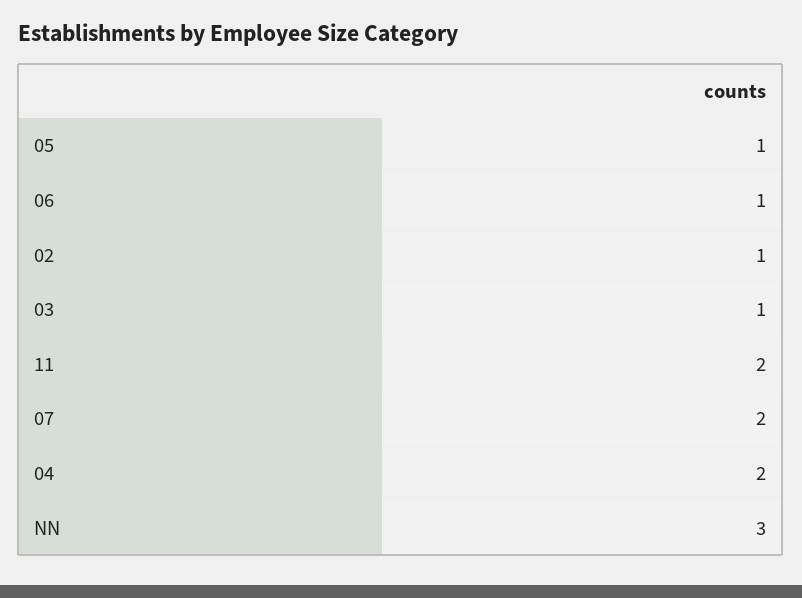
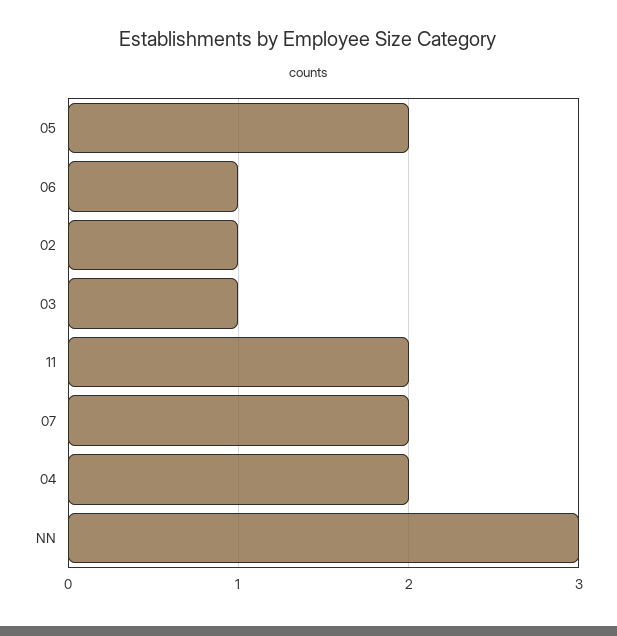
  {
-   "05": 1,
+   "05": 2,
    "06": 1,
    "02": 1,
    "03": 1,
    "11": 2,
    "07": 2,
    "04": 2,
    "NN": 3
  }

